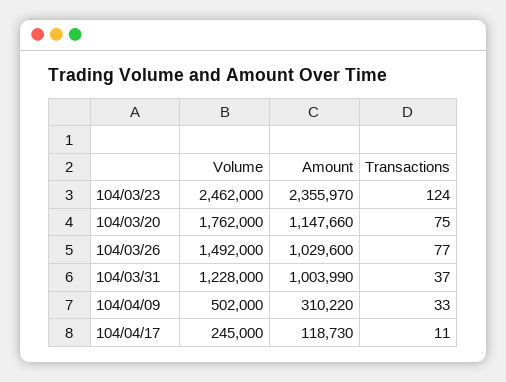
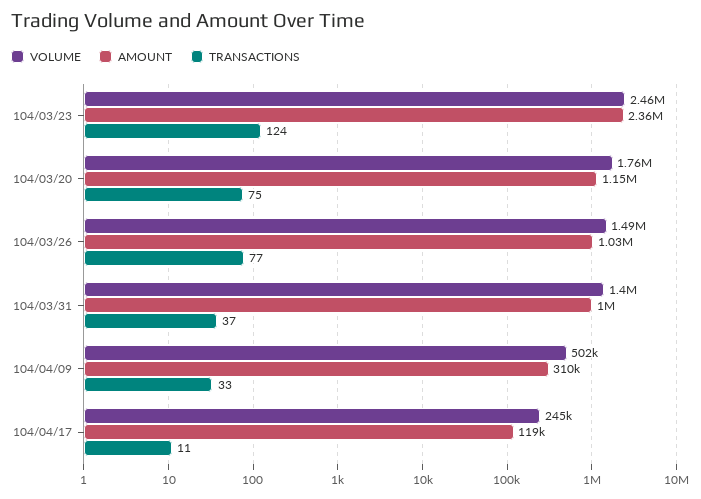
  {
    "Volume": {
      "104/03/23": 2462000,
      "104/03/20": 1762000,
      "104/03/26": 1492000,
-     "104/03/31": 1228000,
+     "104/03/31": 1400000,
      "104/04/09": 502000,
      "104/04/17": 245000
    },
    "Amount": {
      "104/03/23": 2355970,
      "104/03/20": 1147660,
      "104/03/26": 1029600,
      "104/03/31": 1003990,
      "104/04/09": 310220,
      "104/04/17": 118730
    },
    "Transactions": {
      "104/03/23": 124,
      "104/03/20": 75,
      "104/03/26": 77,
      "104/03/31": 37,
      "104/04/09": 33,
      "104/04/17": 11
    }
  }

